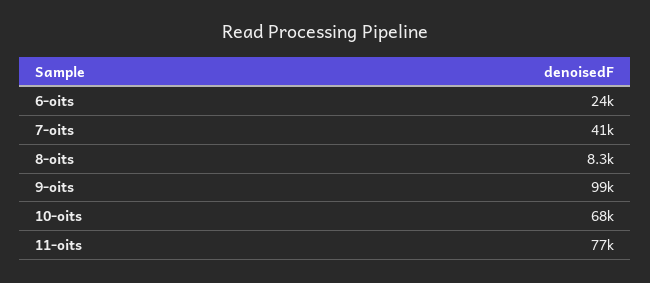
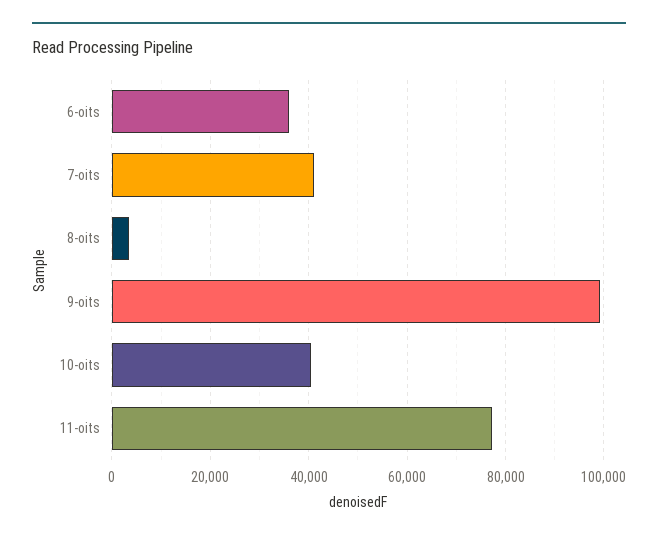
  {
-   "6-oits": 24000,
+   "6-oits": 36000,
    "7-oits": 41000,
-   "8-oits": 8300,
+   "8-oits": 4000,
    "9-oits": 99000,
-   "10-oits": 68000,
+   "10-oits": 40000,
    "11-oits": 77000
  }

